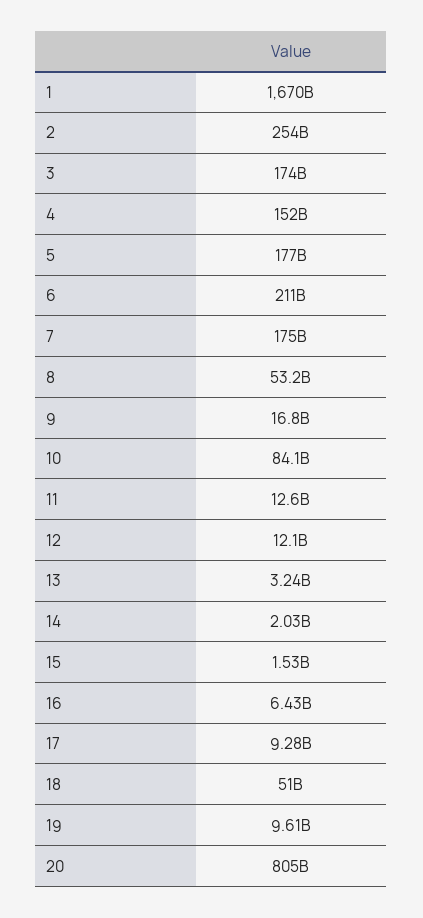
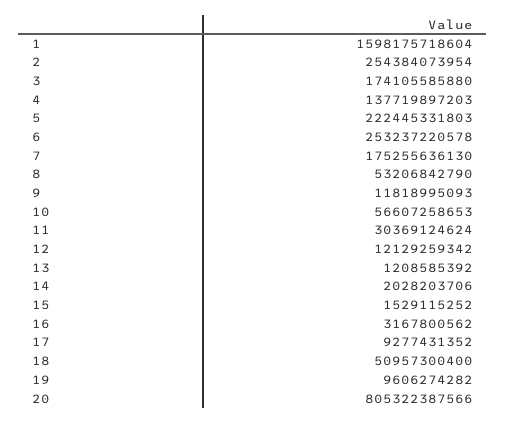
  {
-   "1": 1670000000000,
+   "1": 1598175718604,
    "2": 254384073954,
    "3": 174105585880,
-   "4": 152000000000,
+   "4": 137719897203,
-   "5": 177000000000,
+   "5": 222445331803,
-   "6": 211000000000,
+   "6": 253237220578,
    "7": 175255636130,
    "8": 53206842790,
-   "9": 16800000000,
+   "9": 11818995093,
-   "10": 84100000000,
+   "10": 56607258653,
-   "11": 12600000000,
+   "11": 30369124624,
    "12": 12129259342,
-   "13": 3240000000,
+   "13": 1208585392,
    "14": 2028203706,
    "15": 1529115252,
-   "16": 6430000000,
+   "16": 3167800562,
    "17": 9277431352,
    "18": 50957300400,
    "19": 9606274282,
    "20": 805322387566
  }

